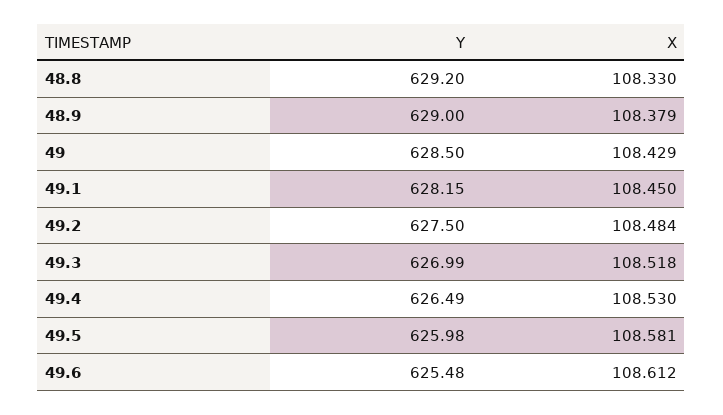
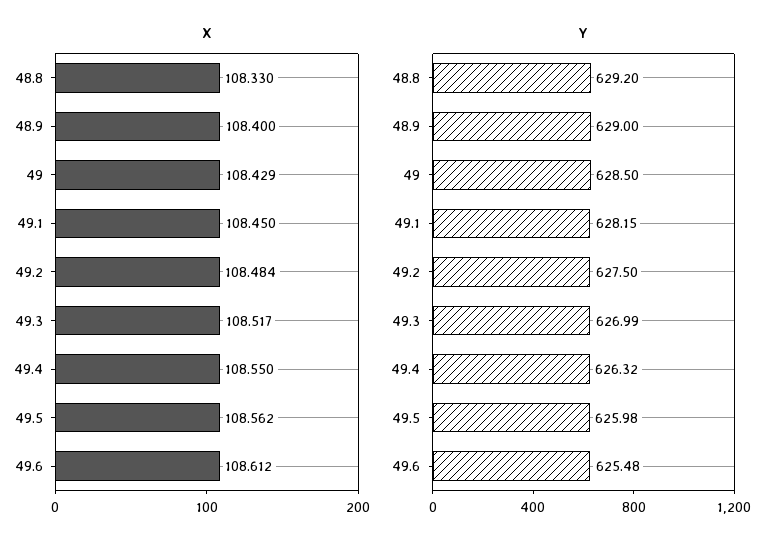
  {
    "Y": {
      "48.8": 629.2,
      "48.9": 629,
      "49": 628.5,
      "49.1": 628.15,
      "49.2": 627.5,
      "49.3": 626.99,
-     "49.4": 626.49,
+     "49.4": 626.32,
      "49.5": 625.98,
      "49.6": 625.48
    },
    "X": {
      "48.8": 108.33,
-     "48.9": 108.379,
+     "48.9": 108.4,
      "49": 108.429,
      "49.1": 108.45,
      "49.2": 108.484,
-     "49.3": 108.518,
+     "49.3": 108.517,
-     "49.4": 108.53,
+     "49.4": 108.55,
-     "49.5": 108.581,
+     "49.5": 108.562,
      "49.6": 108.612
    }
  }

